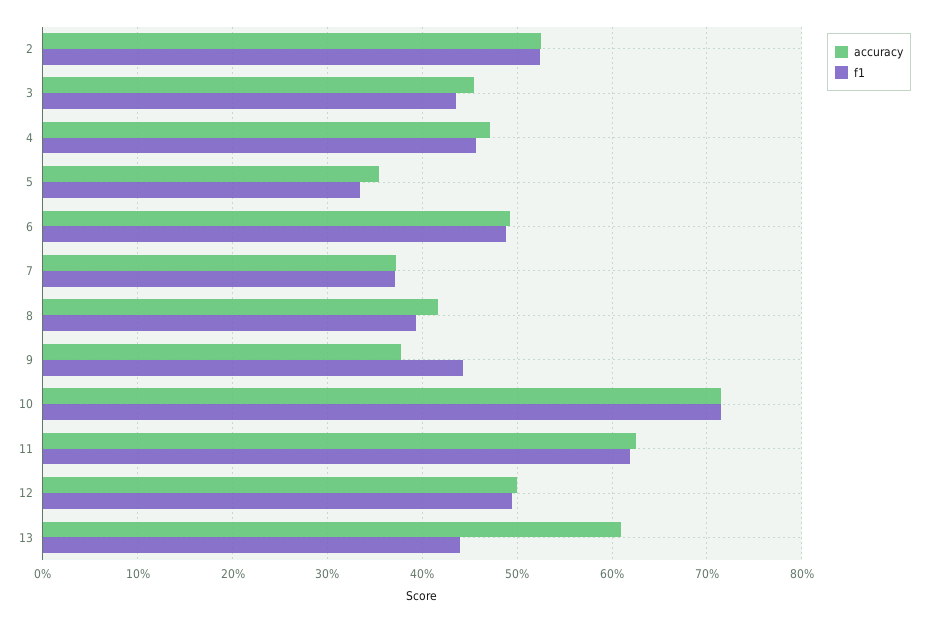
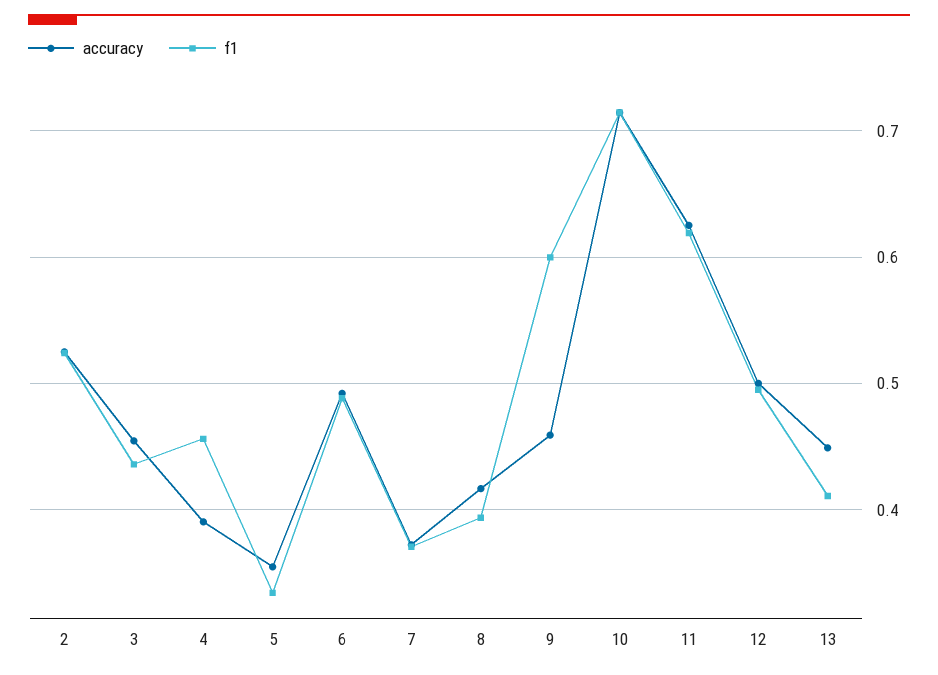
  {
    "accuracy": {
      "2": 0.53,
      "3": 0.45,
-     "4": 0.47,
+     "4": 0.39,
      "5": 0.35,
      "6": 0.49,
      "7": 0.37,
      "8": 0.42,
-     "9": 0.38,
+     "9": 0.46,
      "10": 0.71,
      "11": 0.63,
      "12": 0.5,
-     "13": 0.61
+     "13": 0.45
    },
    "f1": {
      "2": 0.52,
      "3": 0.44,
      "4": 0.46,
      "5": 0.33,
      "6": 0.49,
      "7": 0.37,
      "8": 0.39,
-     "9": 0.44,
+     "9": 0.6,
      "10": 0.71,
      "11": 0.62,
      "12": 0.49,
-     "13": 0.44
+     "13": 0.41
    }
  }

